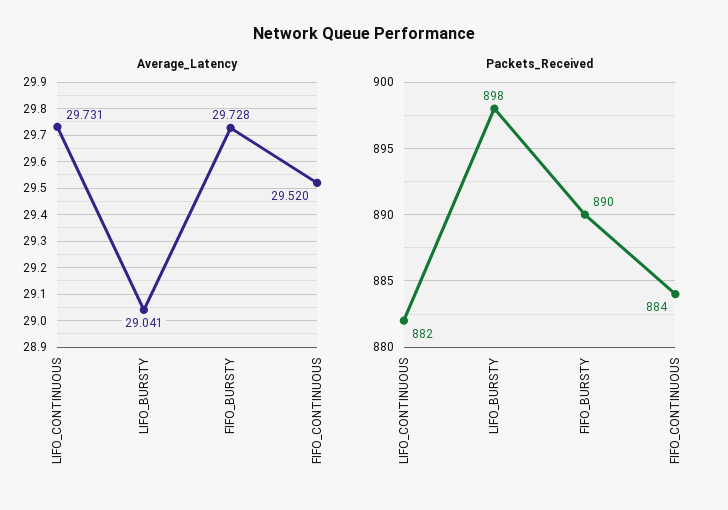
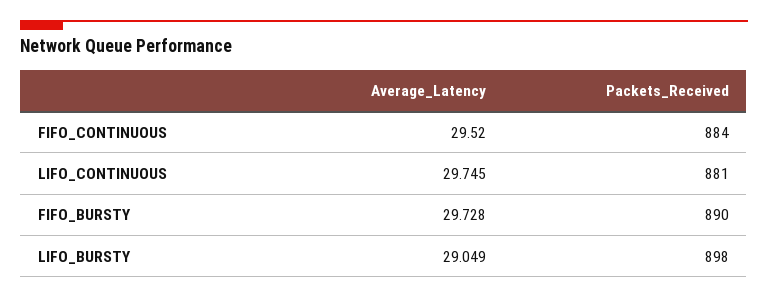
  {
    "Average_Latency": {
-     "LIFO_CONTINUOUS": 29.731,
+     "LIFO_CONTINUOUS": 29.745,
-     "LIFO_BURSTY": 29.041,
+     "LIFO_BURSTY": 29.049,
      "FIFO_BURSTY": 29.728,
      "FIFO_CONTINUOUS": 29.52
    },
    "Packets_Received": {
-     "LIFO_CONTINUOUS": 882,
+     "LIFO_CONTINUOUS": 881,
      "LIFO_BURSTY": 898,
      "FIFO_BURSTY": 890,
      "FIFO_CONTINUOUS": 884
    }
  }

